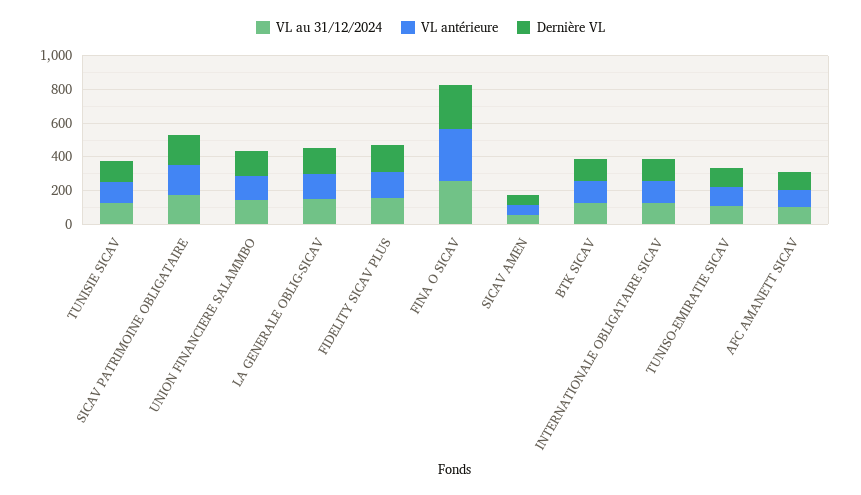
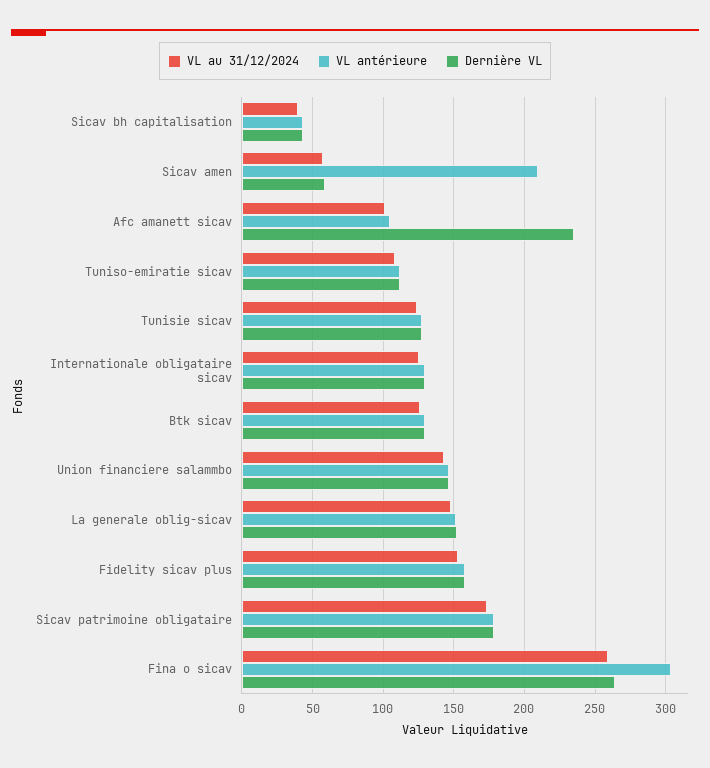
  {
    "VL au 31/12/2024": {
      "TUNISIE SICAV": 125,
      "SICAV PATRIMOINE OBLIGATAIRE": 175,
      "UNION FINANCIERE SALAMMBO": 145,
      "LA GENERALE OBLIG-SICAV": 150,
      "FIDELITY SICAV PLUS": 155,
      "FINA O SICAV": 260,
      "SICAV AMEN": 55,
      "BTK SICAV": 125,
      "INTERNATIONALE OBLIGATAIRE SICAV": 125,
      "TUNISO-EMIRATIE SICAV": 110,
-     "AFC AMANETT SICAV": 100
+     "AFC AMANETT SICAV": 100,
+     "Sicav bh capitalisation": 40
    },
    "VL antérieure": {
      "TUNISIE SICAV": 125,
      "SICAV PATRIMOINE OBLIGATAIRE": 180,
      "UNION FINANCIERE SALAMMBO": 145,
      "LA GENERALE OBLIG-SICAV": 150,
      "FIDELITY SICAV PLUS": 160,
      "FINA O SICAV": 305,
-     "SICAV AMEN": 50,
+     "SICAV AMEN": 210,
      "BTK SICAV": 130,
      "INTERNATIONALE OBLIGATAIRE SICAV": 130,
      "TUNISO-EMIRATIE SICAV": 110,
-     "AFC AMANETT SICAV": 105
+     "AFC AMANETT SICAV": 105,
+     "Sicav bh capitalisation": 45
    },
    "Dernière VL": {
      "TUNISIE SICAV": 125,
      "SICAV PATRIMOINE OBLIGATAIRE": 180,
      "UNION FINANCIERE SALAMMBO": 145,
      "LA GENERALE OBLIG-SICAV": 150,
      "FIDELITY SICAV PLUS": 160,
      "FINA O SICAV": 265,
      "SICAV AMEN": 60,
      "BTK SICAV": 130,
      "INTERNATIONALE OBLIGATAIRE SICAV": 130,
      "TUNISO-EMIRATIE SICAV": 110,
-     "AFC AMANETT SICAV": 100
+     "AFC AMANETT SICAV": 235,
+     "Sicav bh capitalisation": 45
    }
  }

